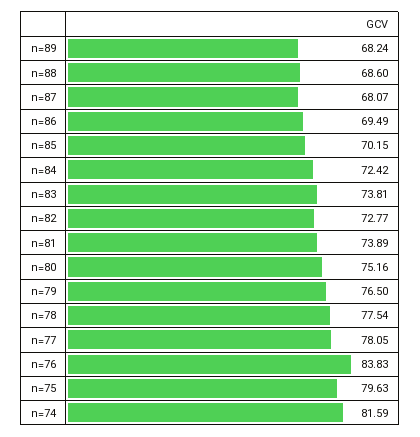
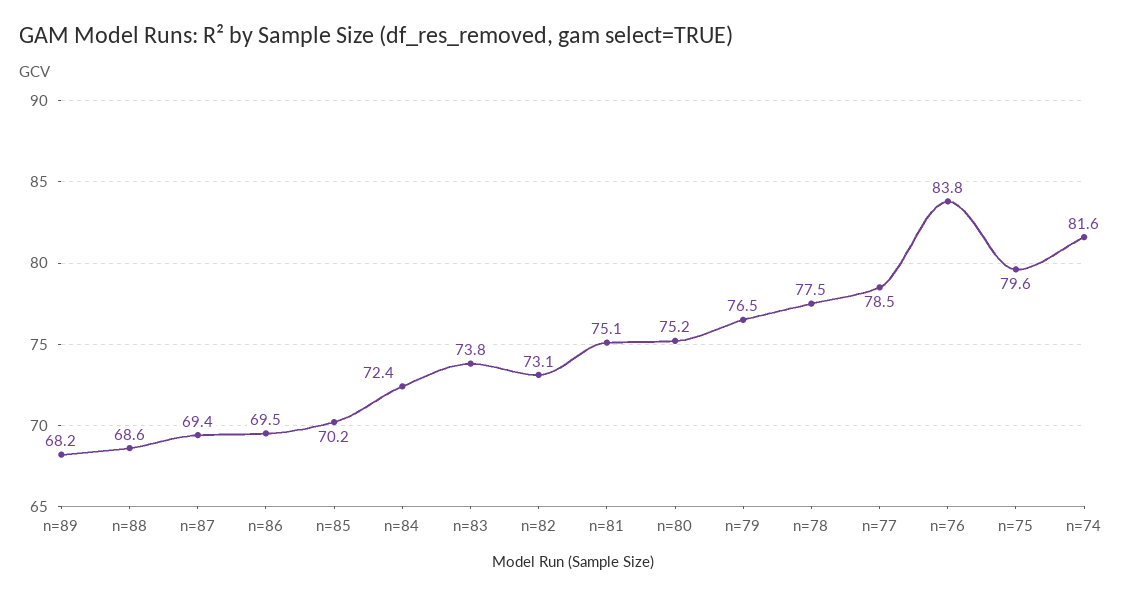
  {
    "n=89": 68.24,
    "n=88": 68.6,
-   "n=87": 68.07,
+   "n=87": 69.4,
    "n=86": 69.49,
    "n=85": 70.15,
    "n=84": 72.42,
    "n=83": 73.81,
-   "n=82": 72.77,
+   "n=82": 73.1,
-   "n=81": 73.89,
+   "n=81": 75.1,
    "n=80": 75.16,
    "n=79": 76.5,
    "n=78": 77.54,
-   "n=77": 78.05,
+   "n=77": 78.5,
    "n=76": 83.83,
    "n=75": 79.63,
    "n=74": 81.59
  }

